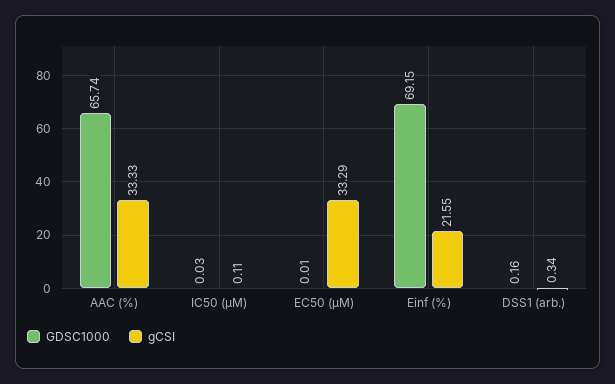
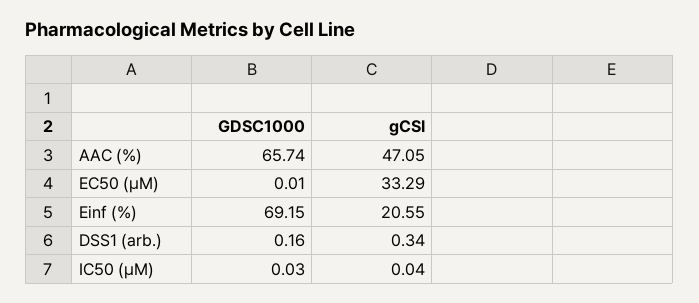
  {
    "GDSC1000": {
      "AAC (%)": 65.74,
      "IC50 (µM)": 0.03,
      "EC50 (µM)": 0.01,
      "Einf (%)": 69.15,
      "DSS1 (arb.)": 0.16
    },
    "gCSI": {
-     "AAC (%)": 33.33,
+     "AAC (%)": 47.05,
-     "IC50 (µM)": 0.11,
+     "IC50 (µM)": 0.04,
      "EC50 (µM)": 33.29,
-     "Einf (%)": 21.55,
+     "Einf (%)": 20.55,
      "DSS1 (arb.)": 0.34
    }
  }

